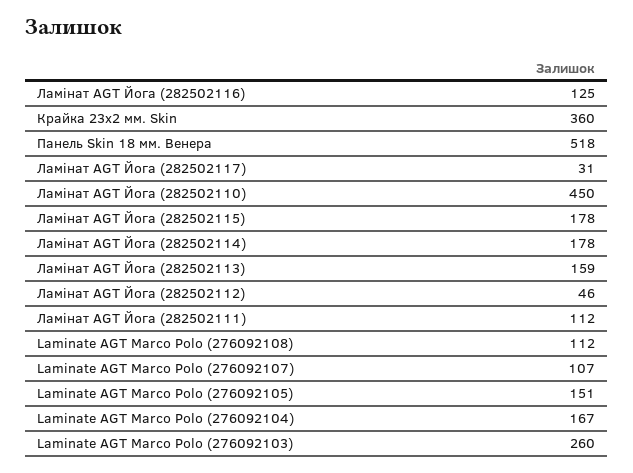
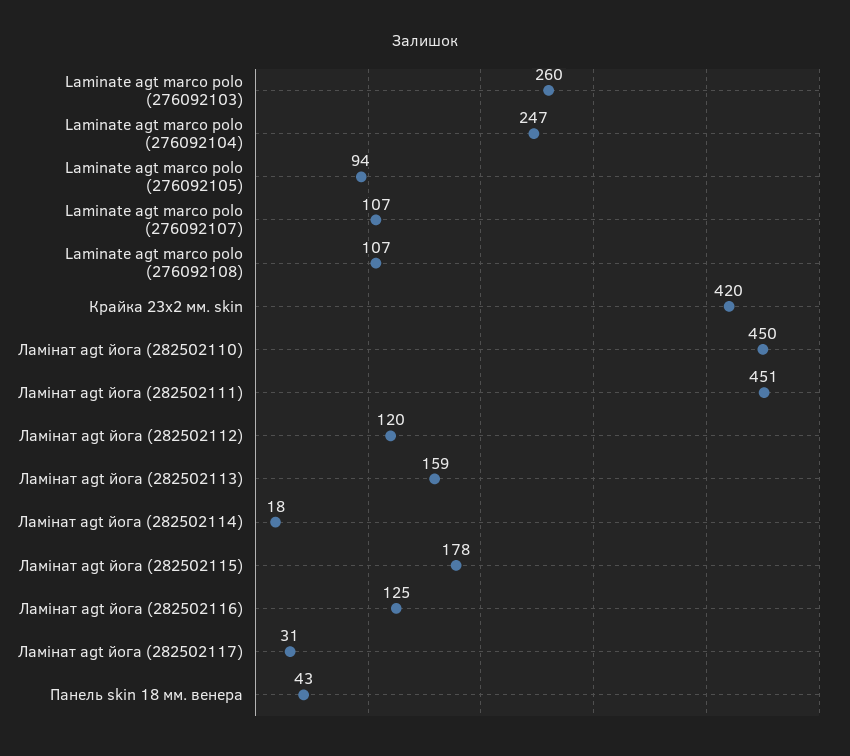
  {
    "Ламінат AGT Йога (282502116)": 125,
-   "Крайка 23x2 мм. Skin": 360,
+   "Крайка 23x2 мм. Skin": 420,
-   "Панель Skin 18 мм. Венера": 518,
+   "Панель Skin 18 мм. Венера": 43,
    "Ламінат AGT Йога (282502117)": 31,
    "Ламінат AGT Йога (282502110)": 450,
    "Ламінат AGT Йога (282502115)": 178,
-   "Ламінат AGT Йога (282502114)": 178,
+   "Ламінат AGT Йога (282502114)": 18,
    "Ламінат AGT Йога (282502113)": 159,
-   "Ламінат AGT Йога (282502112)": 46,
+   "Ламінат AGT Йога (282502112)": 120,
-   "Ламінат AGT Йога (282502111)": 112,
+   "Ламінат AGT Йога (282502111)": 451,
-   "Laminate AGT Marco Polo (276092108)": 112,
+   "Laminate AGT Marco Polo (276092108)": 107,
    "Laminate AGT Marco Polo (276092107)": 107,
-   "Laminate AGT Marco Polo (276092105)": 151,
+   "Laminate AGT Marco Polo (276092105)": 94,
-   "Laminate AGT Marco Polo (276092104)": 167,
+   "Laminate AGT Marco Polo (276092104)": 247,
    "Laminate AGT Marco Polo (276092103)": 260
  }

